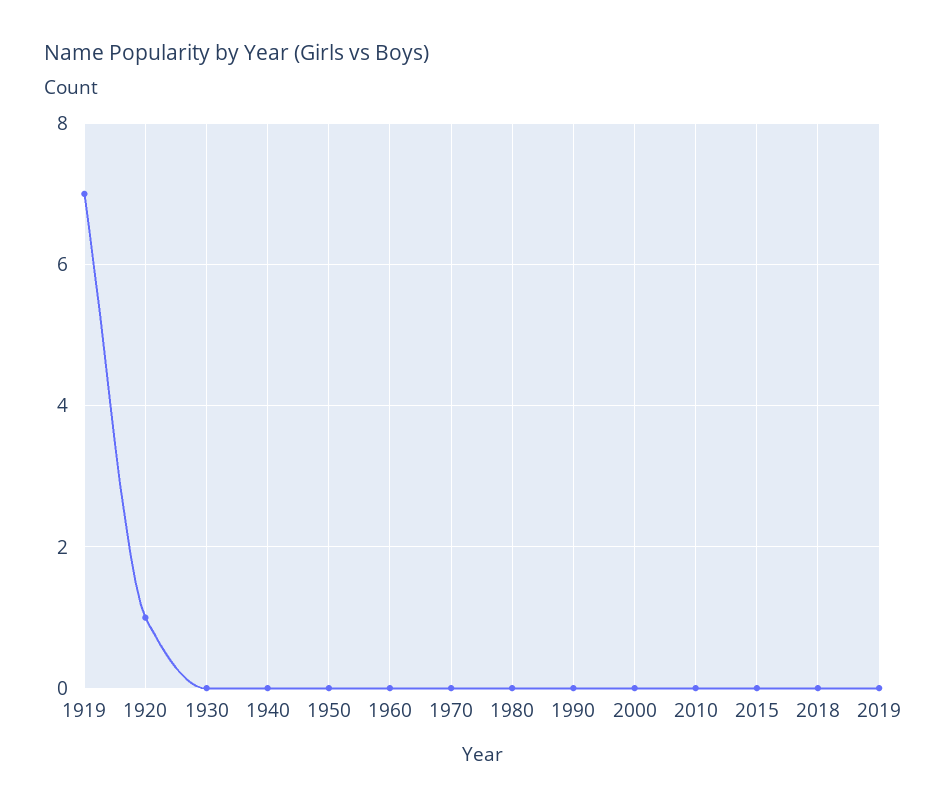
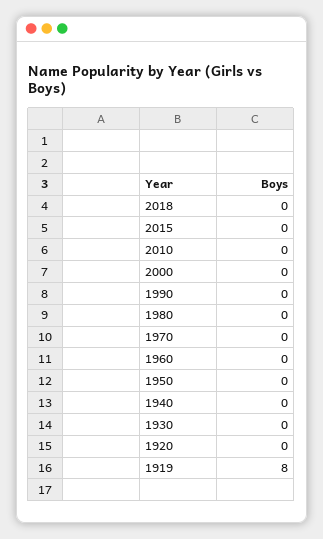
  {
-   "1919": 7,
+   "1919": 8,
-   "1920": 1,
+   "1920": 0,
    "1930": 0,
    "1940": 0,
    "1950": 0,
    "1960": 0,
    "1970": 0,
    "1980": 0,
    "1990": 0,
    "2000": 0,
    "2010": 0,
    "2015": 0,
-   "2018": 0,
+   "2018": 0
-   "2019": 0
  }

